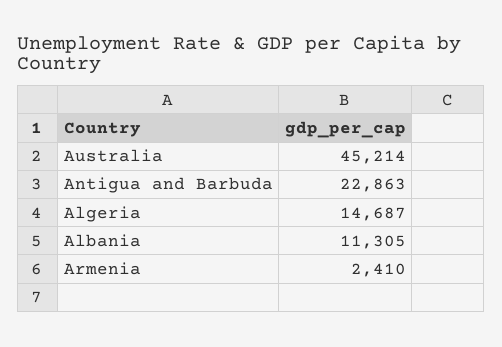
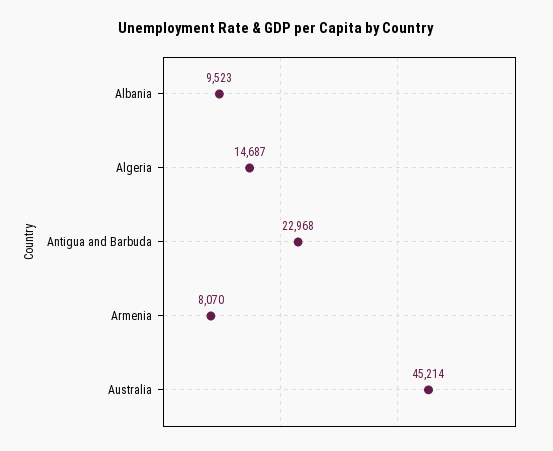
  {
    "Australia": 45214,
-   "Antigua and Barbuda": 22863,
+   "Antigua and Barbuda": 22968,
    "Algeria": 14687,
-   "Albania": 11305,
+   "Albania": 9523,
-   "Armenia": 2410
+   "Armenia": 8070
  }

